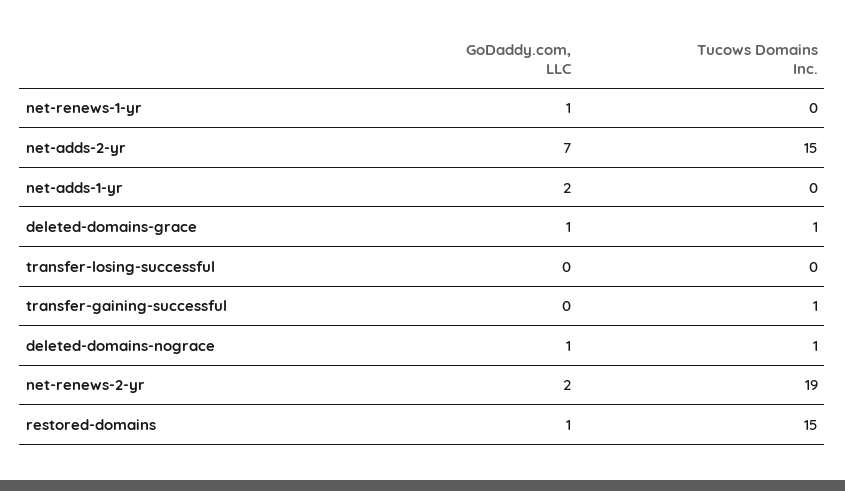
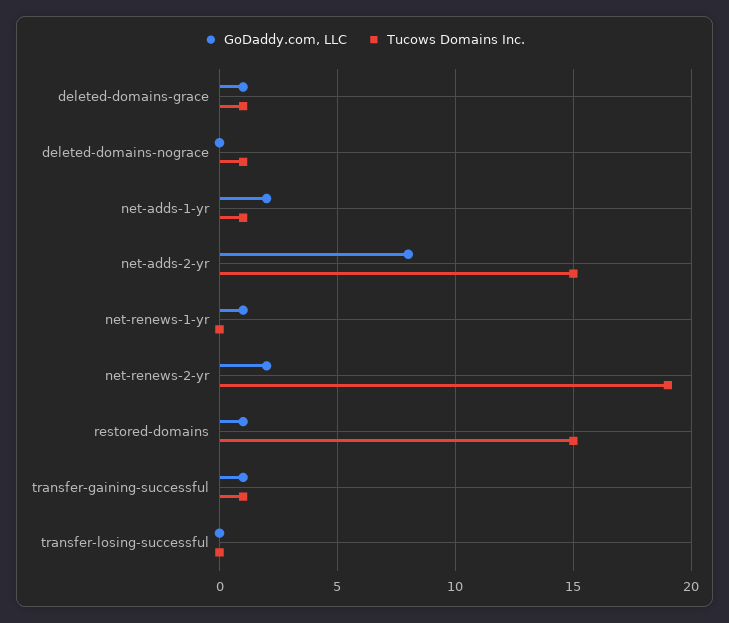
  {
    "GoDaddy.com, LLC": {
      "net-renews-1-yr": 1,
-     "net-adds-2-yr": 7,
+     "net-adds-2-yr": 8,
      "net-adds-1-yr": 2,
      "deleted-domains-grace": 1,
      "transfer-losing-successful": 0,
-     "transfer-gaining-successful": 0,
+     "transfer-gaining-successful": 1,
-     "deleted-domains-nograce": 1,
+     "deleted-domains-nograce": 0,
      "net-renews-2-yr": 2,
      "restored-domains": 1
    },
    "Tucows Domains Inc.": {
      "net-renews-1-yr": 0,
      "net-adds-2-yr": 15,
-     "net-adds-1-yr": 0,
+     "net-adds-1-yr": 1,
      "deleted-domains-grace": 1,
      "transfer-losing-successful": 0,
      "transfer-gaining-successful": 1,
      "deleted-domains-nograce": 1,
      "net-renews-2-yr": 19,
      "restored-domains": 15
    }
  }

